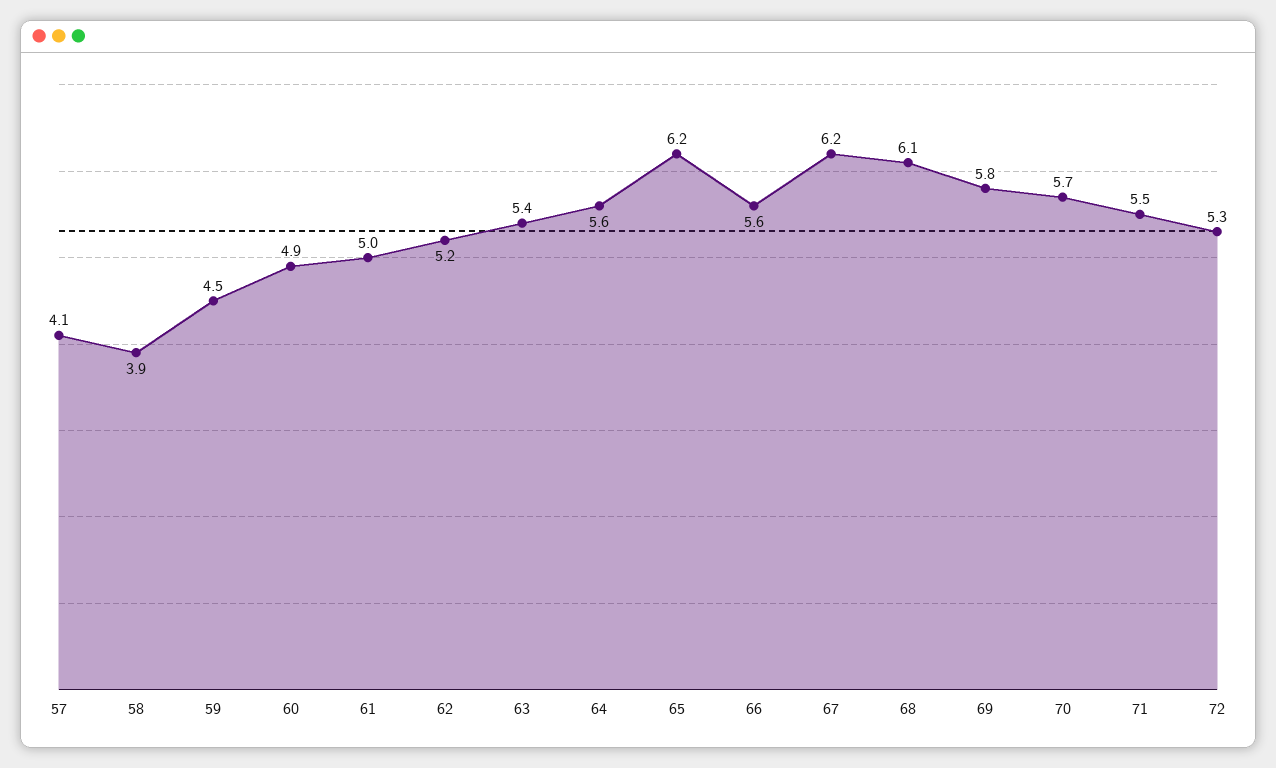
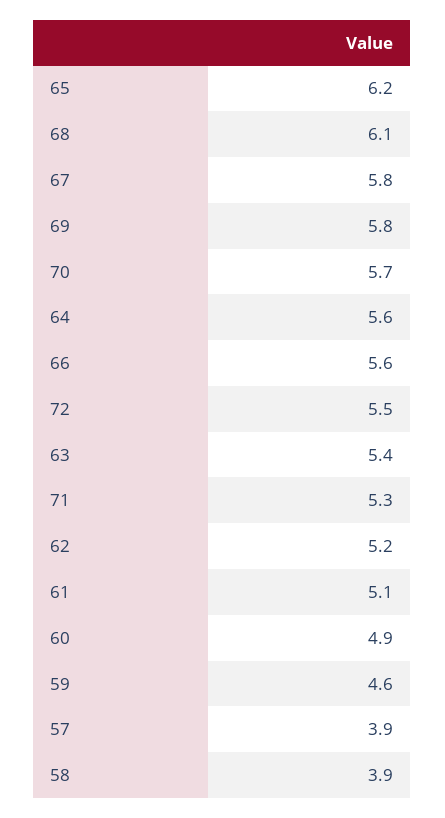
  {
-   "57": 4.1,
+   "57": 3.9,
    "58": 3.9,
-   "59": 4.5,
+   "59": 4.6,
    "60": 4.9,
-   "61": 5,
+   "61": 5.1,
    "62": 5.2,
    "63": 5.4,
    "64": 5.6,
    "65": 6.2,
    "66": 5.6,
-   "67": 6.2,
+   "67": 5.8,
    "68": 6.1,
    "69": 5.8,
    "70": 5.7,
-   "71": 5.5,
+   "71": 5.3,
-   "72": 5.3
+   "72": 5.5
  }

